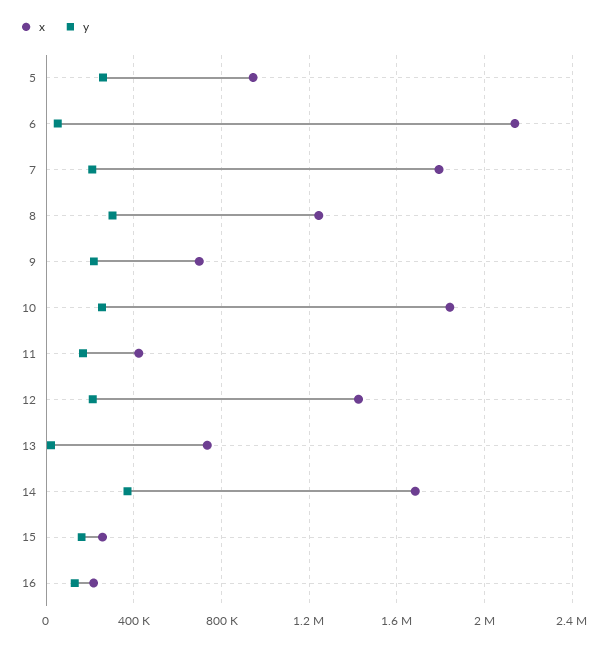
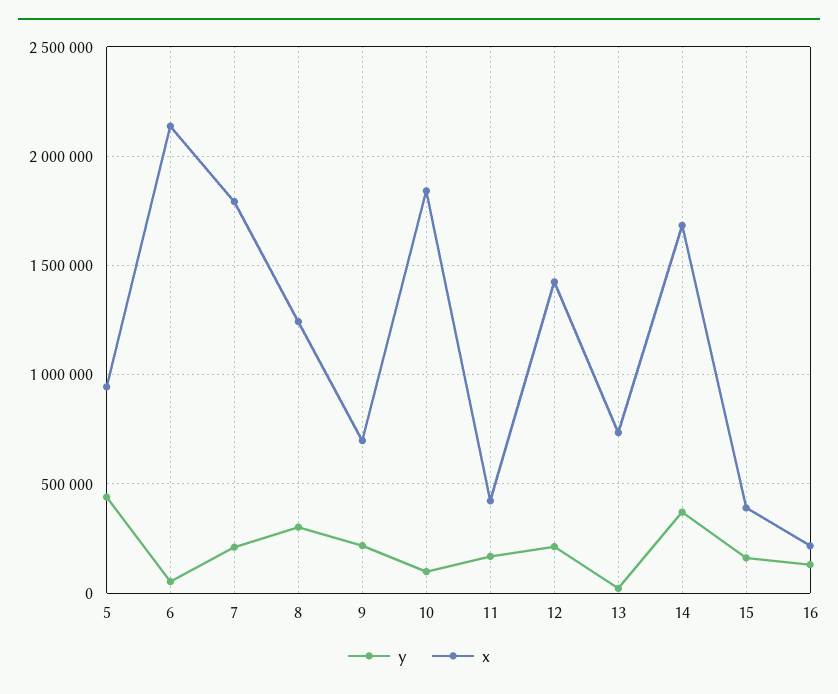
  {
    "x": {
      "5": 950000,
      "6": 2150000,
      "7": 1800000,
      "8": 1250000,
      "9": 700000,
      "10": 1850000,
      "11": 400000,
      "12": 1400000,
      "13": 750000,
      "14": 1700000,
-     "15": 250000,
+     "15": 400000,
      "16": 200000
    },
    "y": {
-     "5": 250000,
+     "5": 450000,
      "6": 50000,
      "7": 200000,
      "8": 300000,
      "9": 200000,
-     "10": 250000,
+     "10": 100000,
      "11": 150000,
      "12": 200000,
      "13": 0,
      "14": 350000,
      "15": 150000,
      "16": 150000
    }
  }

